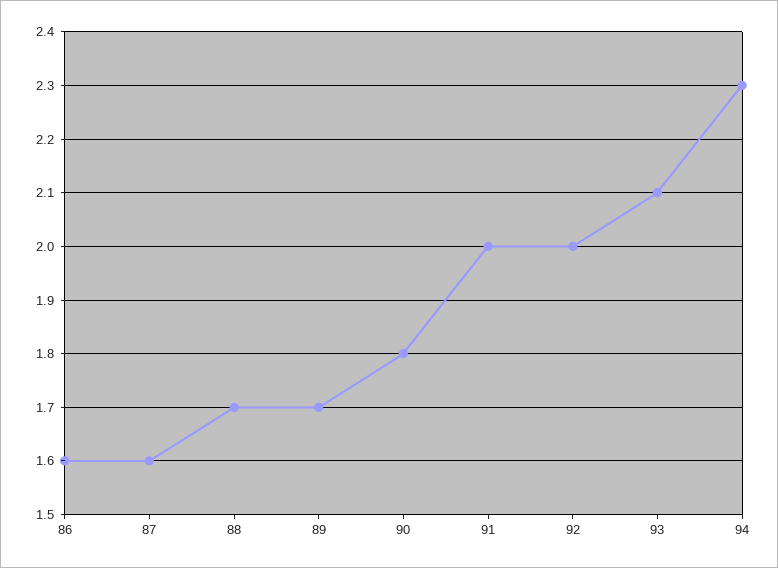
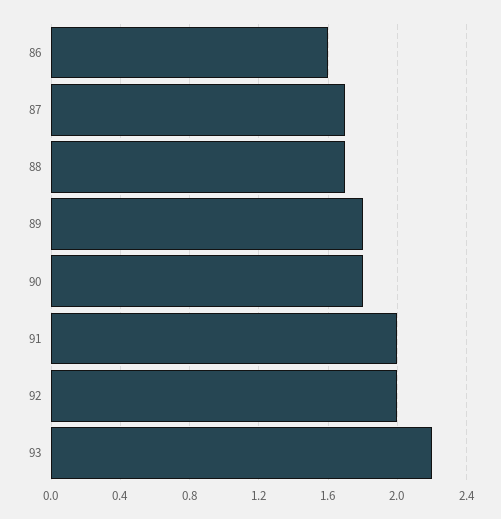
  {
    "86": 1.6,
-   "87": 1.6,
+   "87": 1.7,
    "88": 1.7,
-   "89": 1.7,
+   "89": 1.8,
    "90": 1.8,
    "91": 2,
    "92": 2,
-   "93": 2.1,
+   "93": 2.2
-   "94": 2.3
  }

